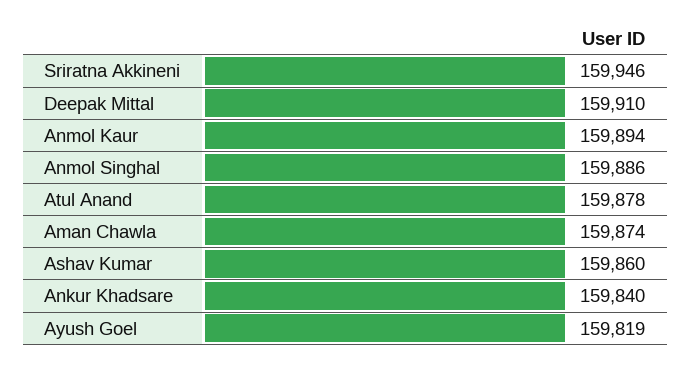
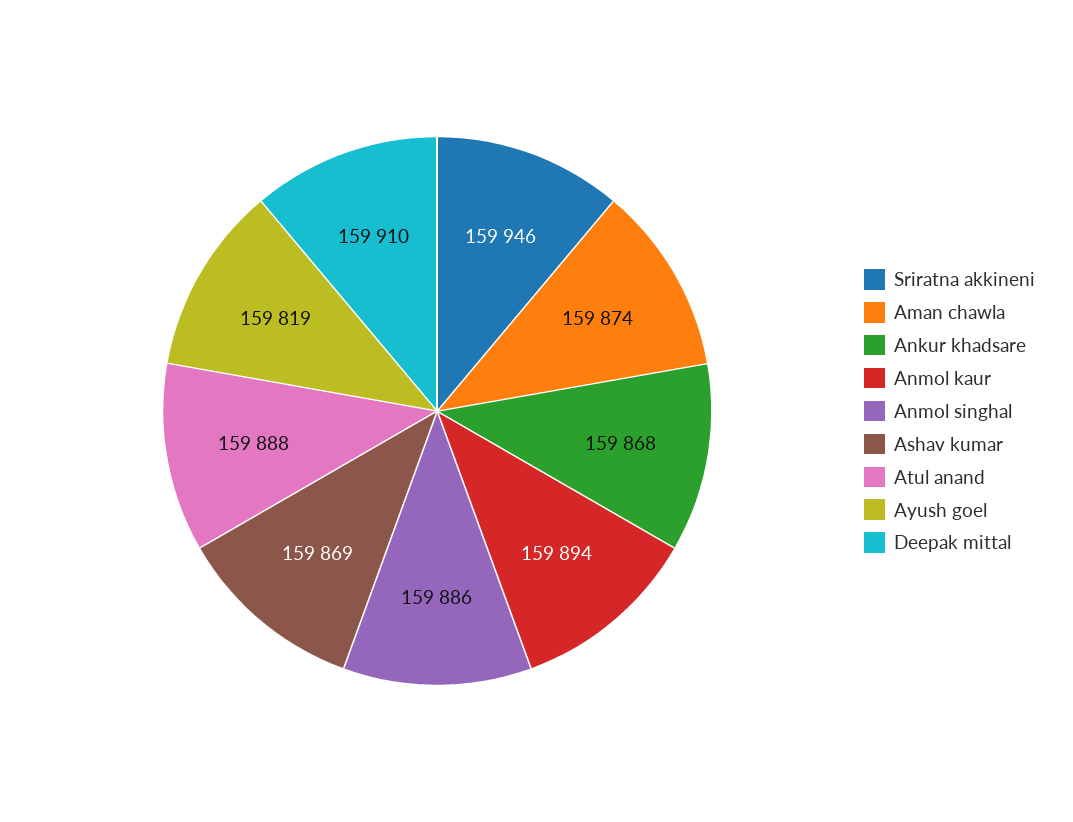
  {
    "Sriratna Akkineni": 159946,
    "Deepak Mittal": 159910,
    "Anmol Kaur": 159894,
    "Anmol Singhal": 159886,
-   "Atul Anand": 159878,
+   "Atul Anand": 159888,
    "Aman Chawla": 159874,
-   "Ashav Kumar": 159860,
+   "Ashav Kumar": 159869,
-   "Ankur Khadsare": 159840,
+   "Ankur Khadsare": 159868,
    "Ayush Goel": 159819
  }

